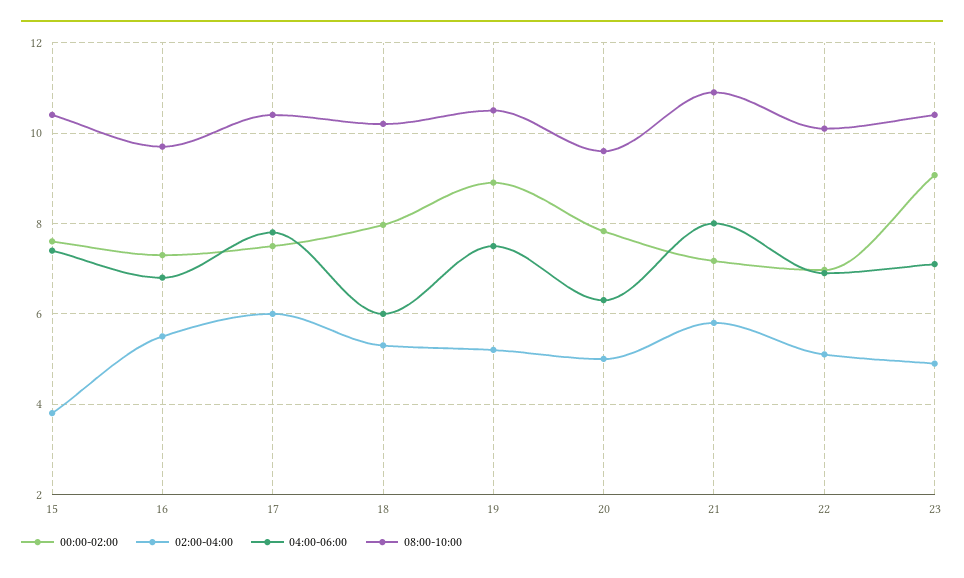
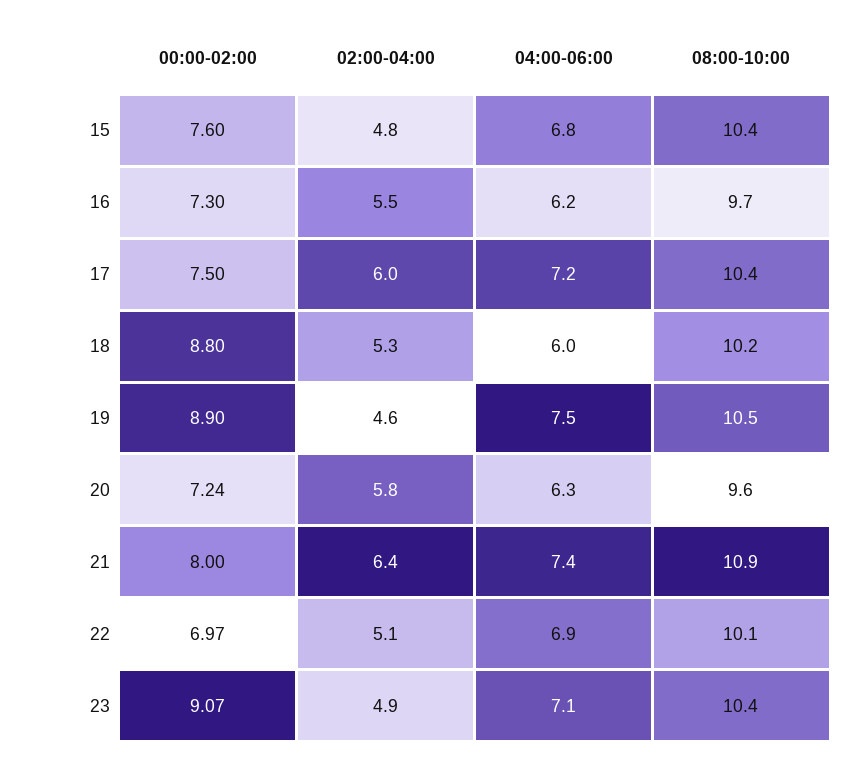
  {
    "00:00-02:00": {
      "15": 7.6,
      "16": 7.3,
      "17": 7.5,
-     "18": 8,
+     "18": 8.8,
      "19": 8.9,
-     "20": 7.8,
+     "20": 7.24,
-     "21": 7.2,
+     "21": 8,
      "22": 6.97,
      "23": 9.07
    },
    "02:00-04:00": {
-     "15": 3.8,
+     "15": 4.8,
      "16": 5.5,
      "17": 6,
      "18": 5.3,
-     "19": 5.2,
+     "19": 4.6,
-     "20": 5,
+     "20": 5.8,
-     "21": 5.8,
+     "21": 6.4,
      "22": 5.1,
      "23": 4.9
    },
    "04:00-06:00": {
-     "15": 7.4,
+     "15": 6.8,
-     "16": 6.8,
+     "16": 6.2,
-     "17": 7.8,
+     "17": 7.2,
      "18": 6,
      "19": 7.5,
      "20": 6.3,
-     "21": 8,
+     "21": 7.4,
      "22": 6.9,
      "23": 7.1
    },
    "08:00-10:00": {
      "15": 10.4,
      "16": 9.7,
      "17": 10.4,
      "18": 10.2,
      "19": 10.5,
      "20": 9.6,
      "21": 10.9,
      "22": 10.1,
      "23": 10.4
    }
  }

